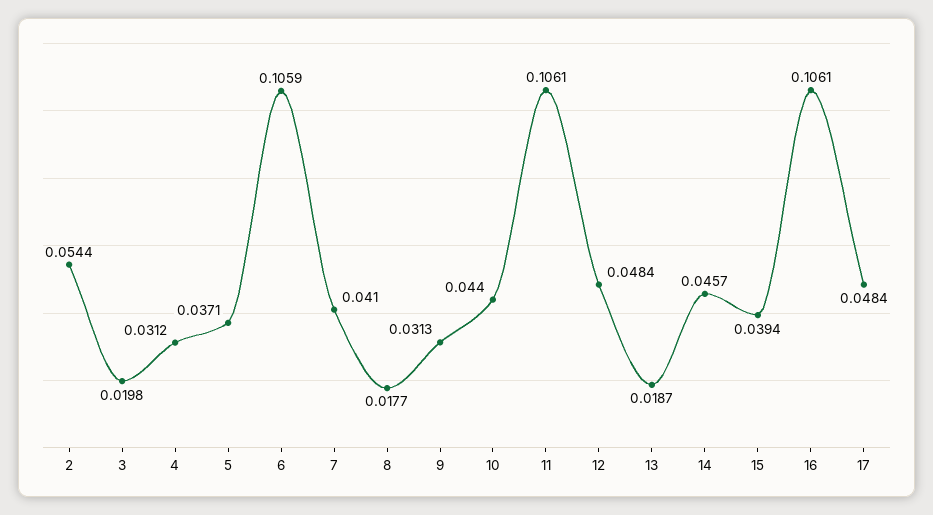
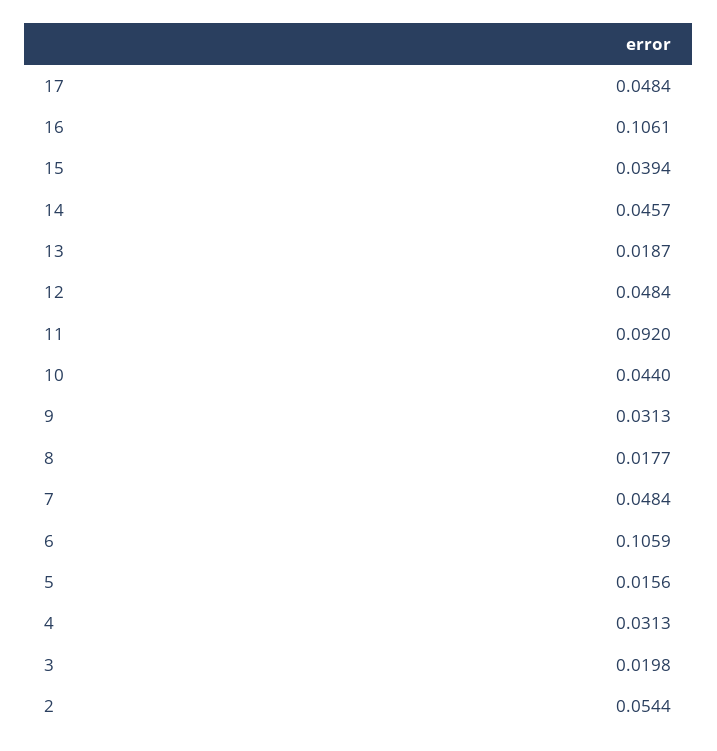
  {
    "2": 0.0544,
    "3": 0.0198,
-   "4": 0.0312,
+   "4": 0.0313,
-   "5": 0.0371,
+   "5": 0.0156,
    "6": 0.1059,
-   "7": 0.041,
+   "7": 0.0484,
    "8": 0.0177,
    "9": 0.0313,
    "10": 0.044,
-   "11": 0.1061,
+   "11": 0.092,
    "12": 0.0484,
    "13": 0.0187,
    "14": 0.0457,
    "15": 0.0394,
    "16": 0.1061,
    "17": 0.0484
  }

